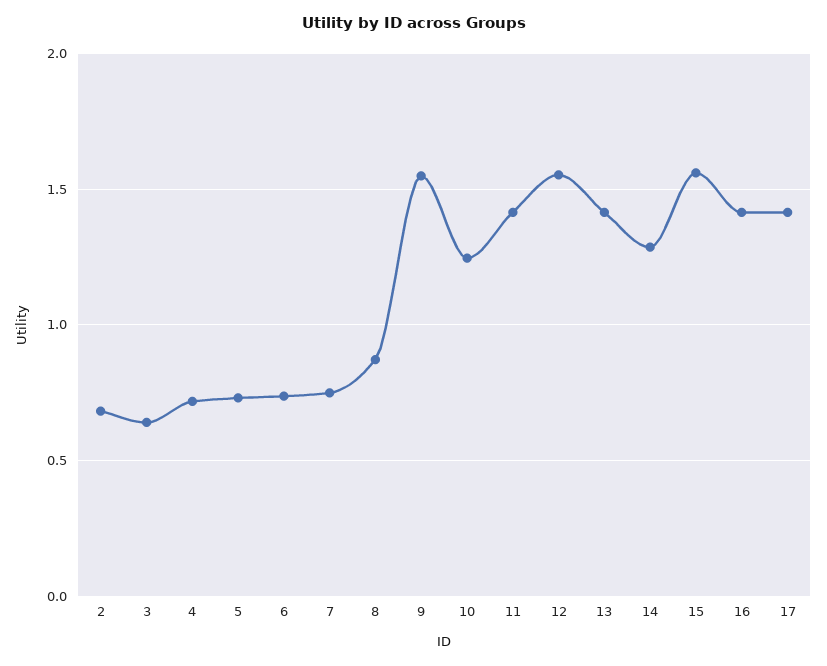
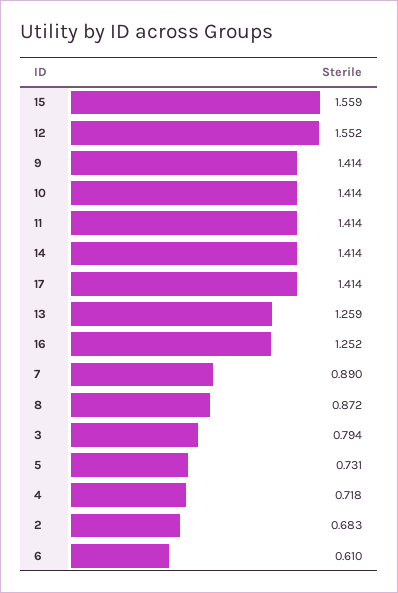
  {
    "2": 0.683,
-   "3": 0.65,
+   "3": 0.794,
    "4": 0.718,
    "5": 0.731,
-   "6": 0.75,
+   "6": 0.61,
-   "7": 0.75,
+   "7": 0.89,
    "8": 0.872,
-   "9": 1.55,
+   "9": 1.414,
-   "10": 1.25,
+   "10": 1.414,
    "11": 1.414,
    "12": 1.552,
-   "13": 1.4,
+   "13": 1.259,
-   "14": 1.3,
+   "14": 1.414,
    "15": 1.559,
-   "16": 1.4,
+   "16": 1.252,
    "17": 1.414
  }

